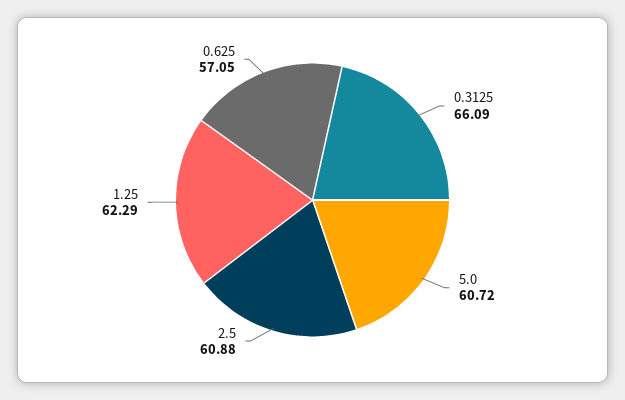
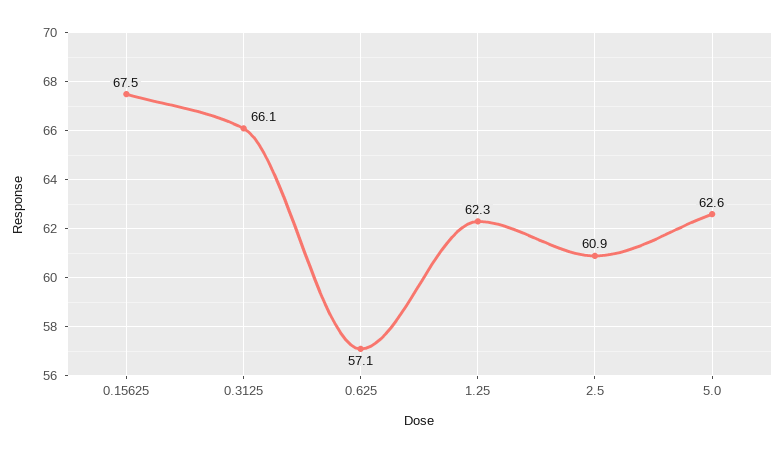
  {
    "0.3125": 66.09,
-   "5.0": 60.72,
+   "5.0": 62.6,
    "2.5": 60.88,
    "1.25": 62.29,
-   "0.625": 57.05
+   "0.625": 57.05,
+   "0.15625": 67.5
  }

